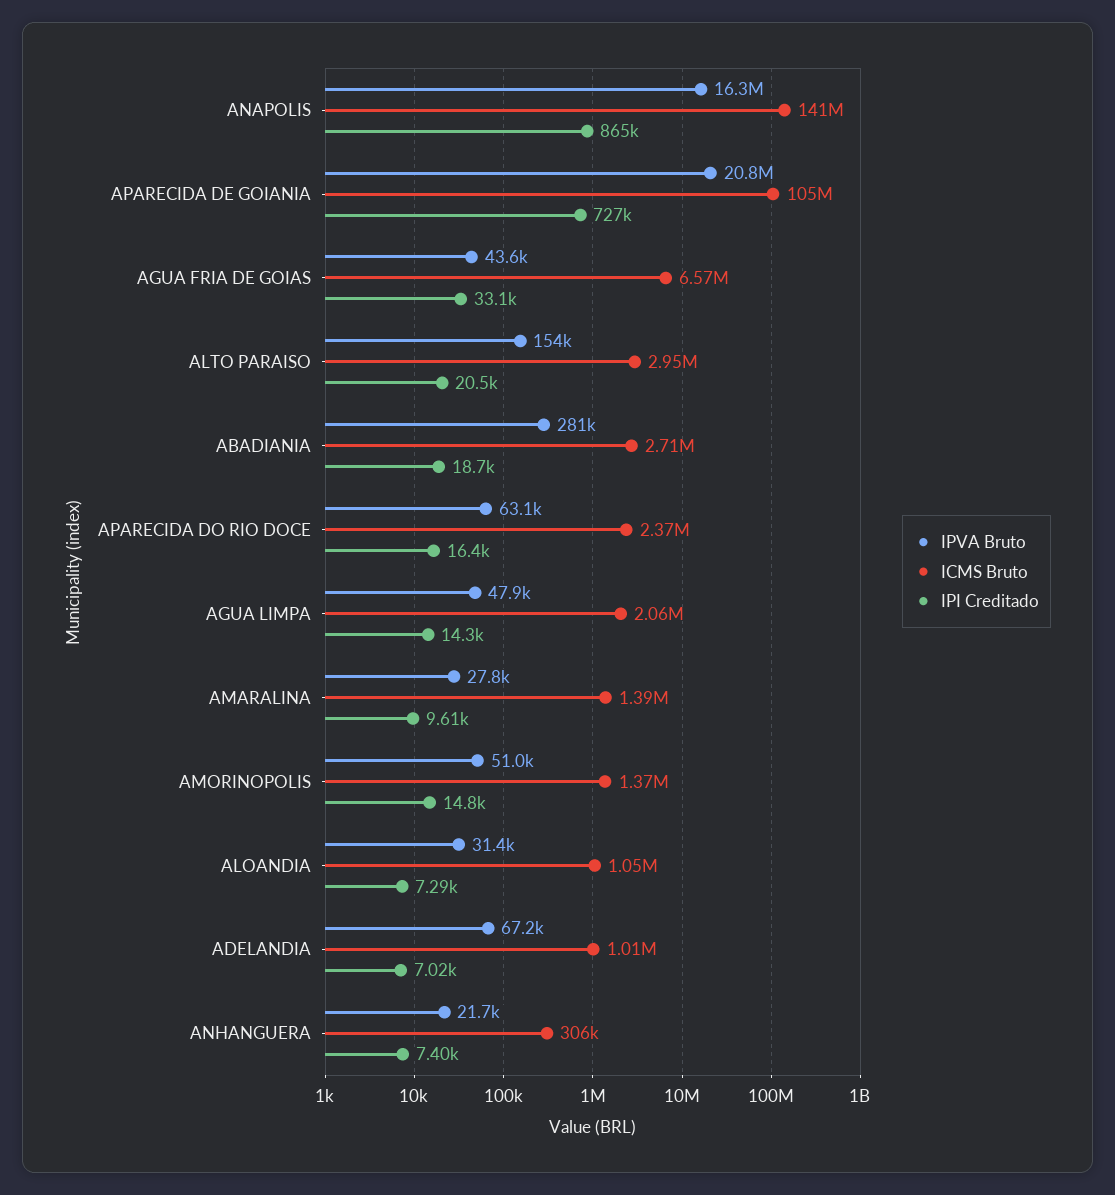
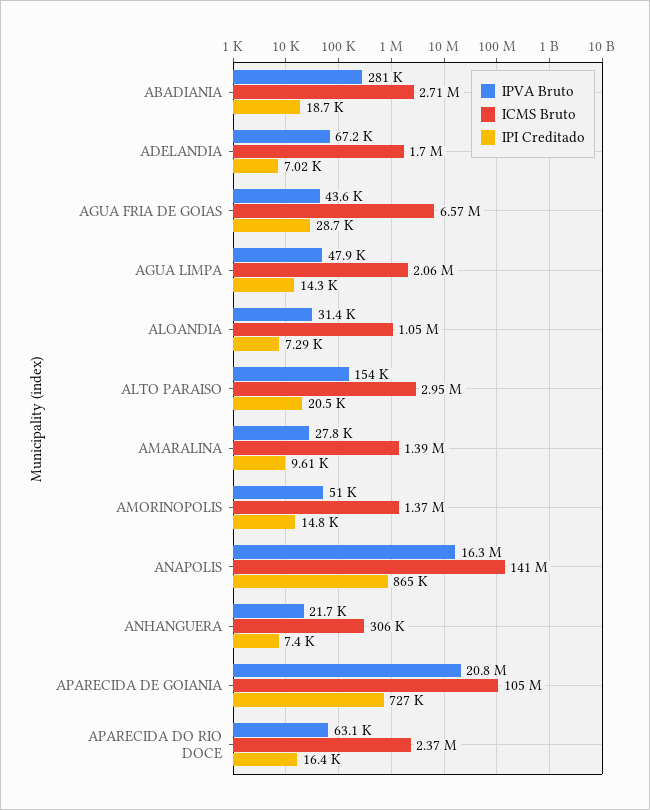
  {
    "IPVA Bruto": {
      "ANAPOLIS": 16300000,
      "APARECIDA DE GOIANIA": 20800000,
      "AGUA FRIA DE GOIAS": 43600,
      "ALTO PARAISO": 154000,
      "ABADIANIA": 281000,
      "APARECIDA DO RIO DOCE": 63100,
      "AGUA LIMPA": 47900,
      "AMARALINA": 27800,
      "AMORINOPOLIS": 51000,
      "ALOANDIA": 31400,
      "ADELANDIA": 67200,
      "ANHANGUERA": 21700
    },
    "ICMS Bruto": {
      "ANAPOLIS": 141000000,
      "APARECIDA DE GOIANIA": 105000000,
      "AGUA FRIA DE GOIAS": 6570000,
      "ALTO PARAISO": 2950000,
      "ABADIANIA": 2710000,
      "APARECIDA DO RIO DOCE": 2370000,
      "AGUA LIMPA": 2060000,
      "AMARALINA": 1390000,
      "AMORINOPOLIS": 1370000,
      "ALOANDIA": 1050000,
-     "ADELANDIA": 1010000,
+     "ADELANDIA": 1700000,
      "ANHANGUERA": 306000
    },
    "IPI Creditado": {
      "ANAPOLIS": 865000,
      "APARECIDA DE GOIANIA": 727000,
-     "AGUA FRIA DE GOIAS": 33100,
+     "AGUA FRIA DE GOIAS": 28700,
      "ALTO PARAISO": 20500,
      "ABADIANIA": 18700,
      "APARECIDA DO RIO DOCE": 16400,
      "AGUA LIMPA": 14300,
      "AMARALINA": 9610,
      "AMORINOPOLIS": 14800,
      "ALOANDIA": 7290,
      "ADELANDIA": 7020,
      "ANHANGUERA": 7400
    }
  }

